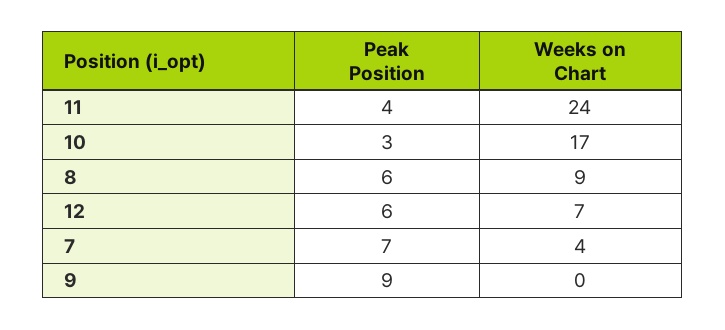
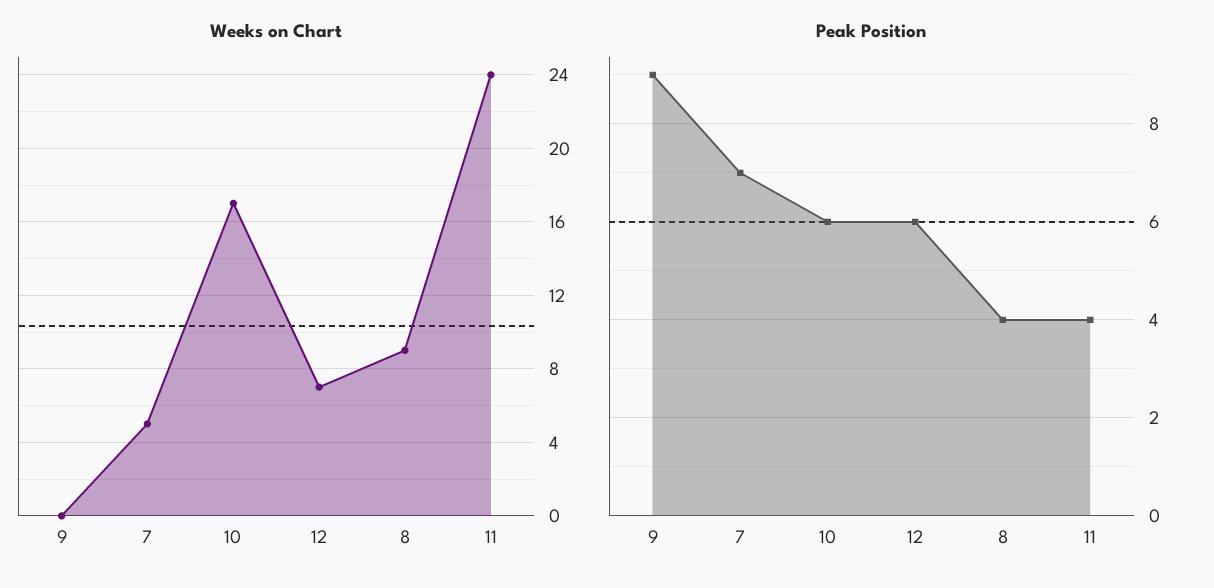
  {
    "Peak Position": {
      "11": 4,
-     "10": 3,
+     "10": 6,
-     "8": 6,
+     "8": 4,
      "12": 6,
      "7": 7,
      "9": 9
    },
    "Weeks on Chart": {
      "11": 24,
      "10": 17,
      "8": 9,
      "12": 7,
-     "7": 4,
+     "7": 5,
      "9": 0
    }
  }

